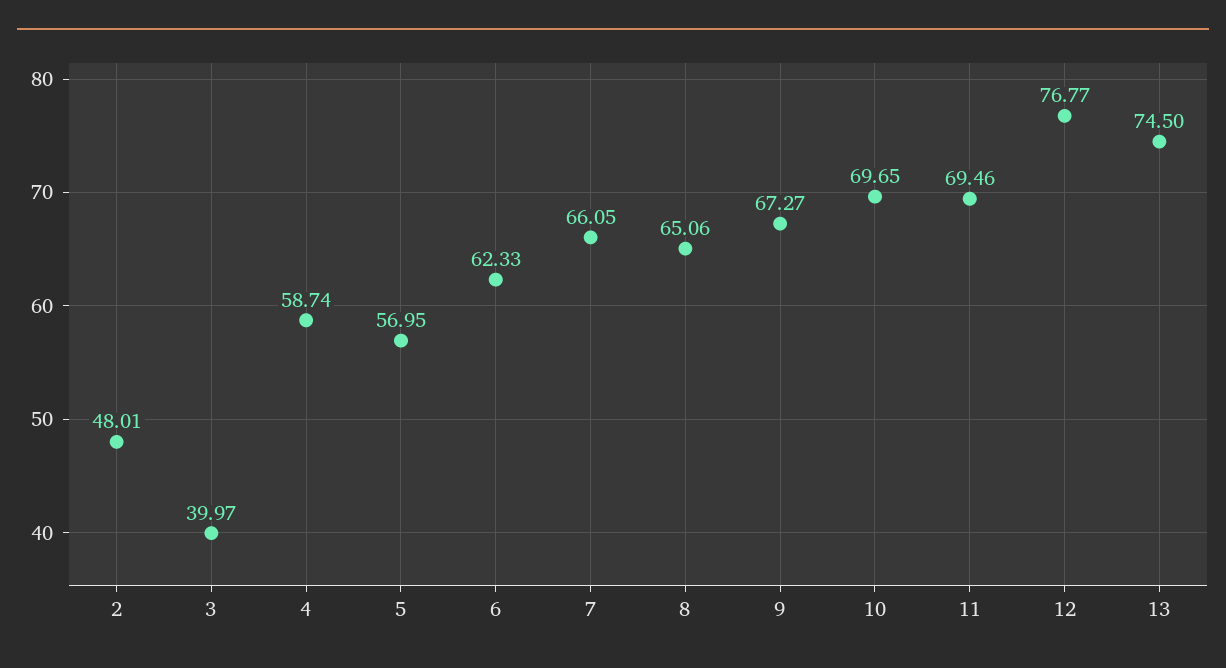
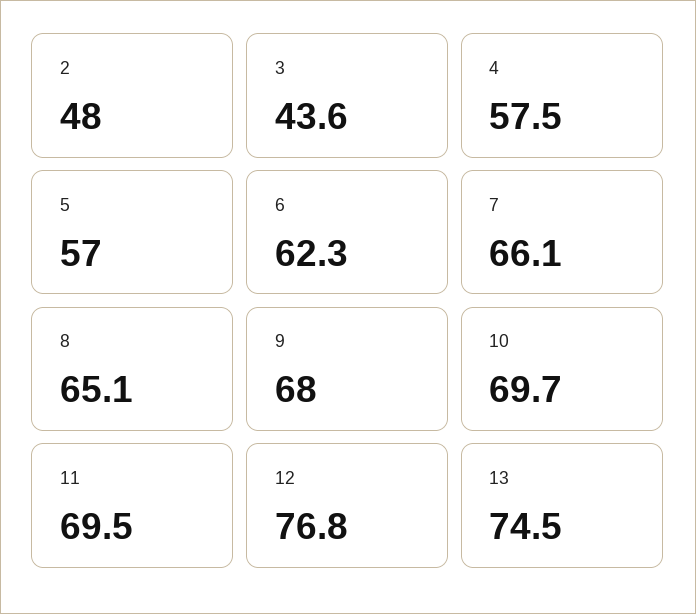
  {
    "2": 48.01,
-   "3": 39.97,
+   "3": 43.6,
-   "4": 58.74,
+   "4": 57.5,
    "5": 56.95,
    "6": 62.33,
    "7": 66.05,
    "8": 65.06,
-   "9": 67.27,
+   "9": 68,
    "10": 69.65,
    "11": 69.46,
    "12": 76.77,
    "13": 74.5
  }

